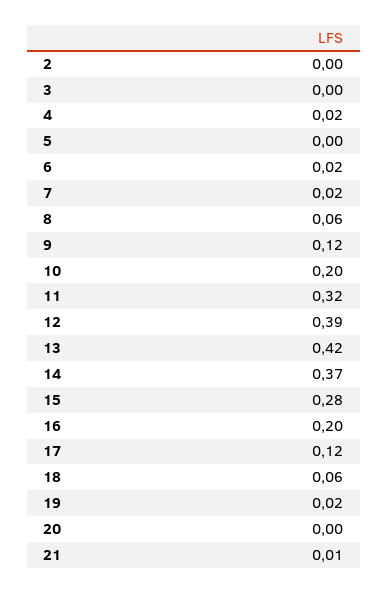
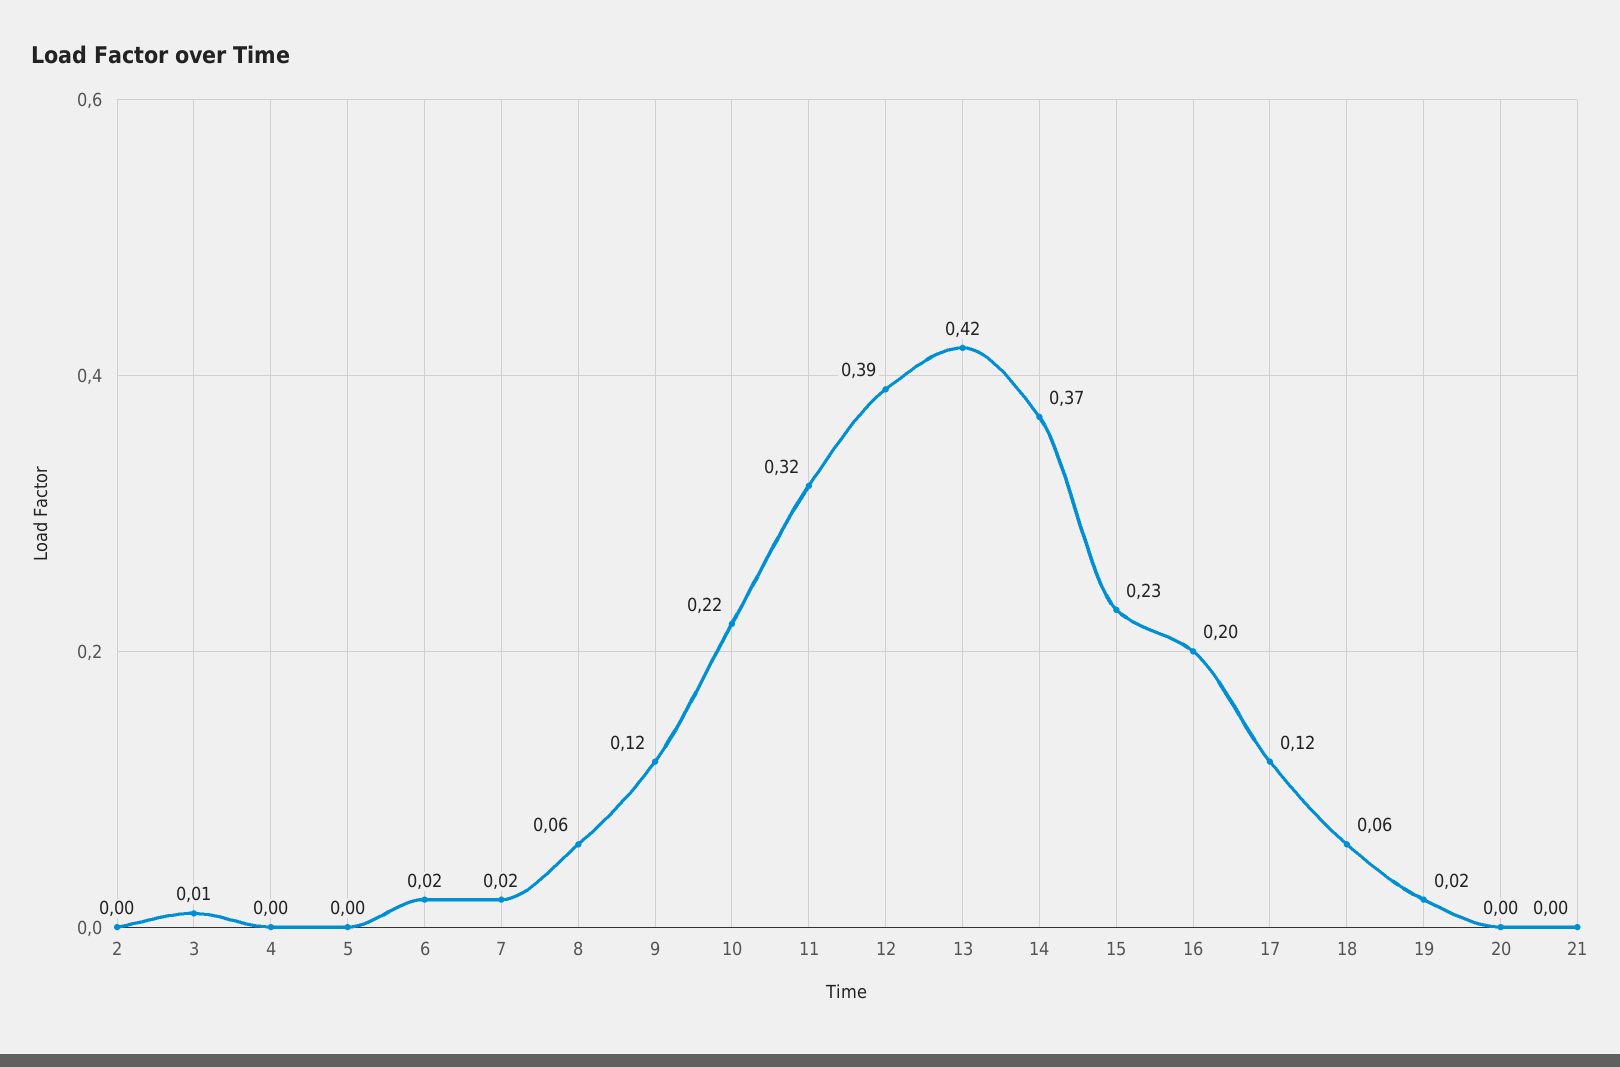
  {
    "2": 0,
-   "3": 0,
+   "3": 0.01,
-   "4": 0.02,
+   "4": 0,
    "5": 0,
    "6": 0.02,
    "7": 0.02,
    "8": 0.06,
    "9": 0.12,
-   "10": 0.2,
+   "10": 0.22,
    "11": 0.32,
    "12": 0.39,
    "13": 0.42,
    "14": 0.37,
-   "15": 0.28,
+   "15": 0.23,
    "16": 0.2,
    "17": 0.12,
    "18": 0.06,
    "19": 0.02,
    "20": 0,
-   "21": 0.01
+   "21": 0
  }

